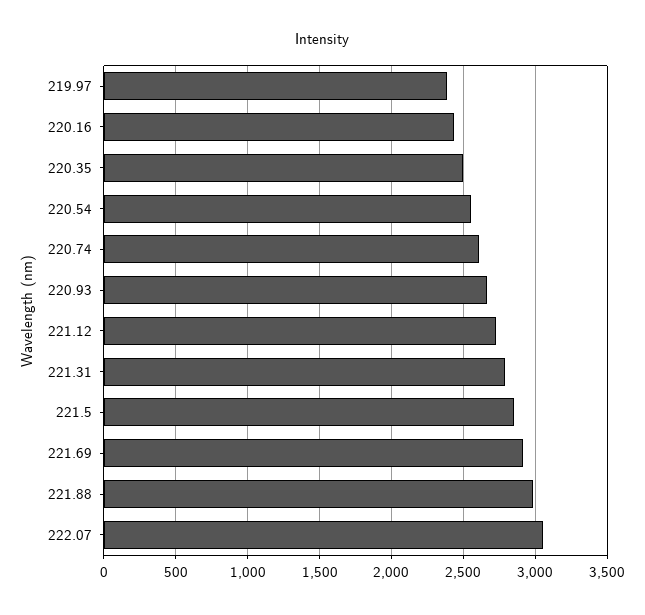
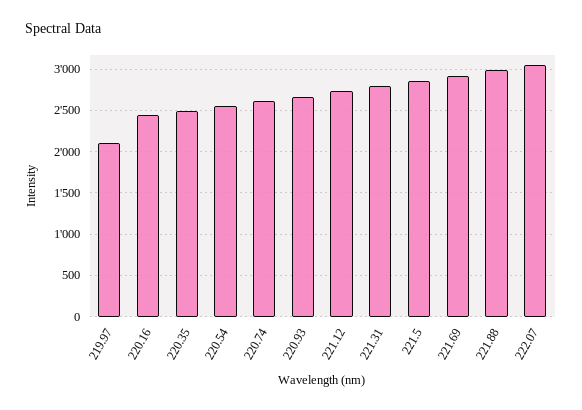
  {
-   "219.97": 2400,
+   "219.97": 2100,
    "220.16": 2450,
    "220.35": 2500,
    "220.54": 2550,
    "220.74": 2600,
    "220.93": 2650,
    "221.12": 2750,
    "221.31": 2800,
    "221.5": 2850,
    "221.69": 2900,
    "221.88": 3000,
    "222.07": 3050
  }

